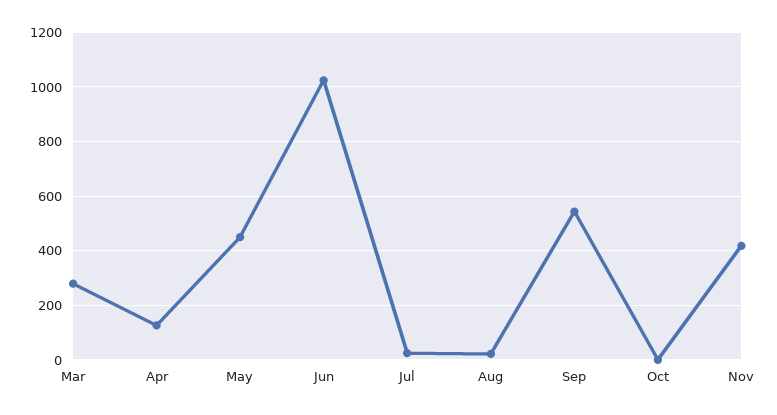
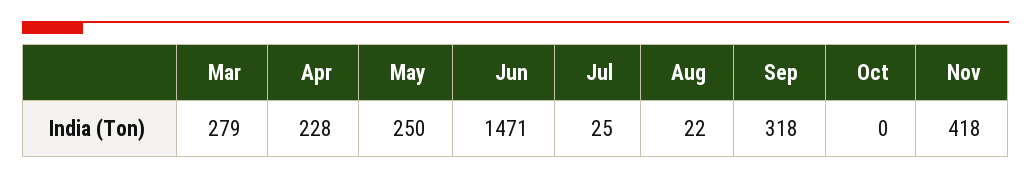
  {
    "Mar": 279,
-   "Apr": 125,
+   "Apr": 228,
-   "May": 450,
+   "May": 250,
-   "Jun": 1025,
+   "Jun": 1471,
    "Jul": 25,
    "Aug": 22,
-   "Sep": 550,
+   "Sep": 318,
    "Oct": 0,
    "Nov": 418
  }

